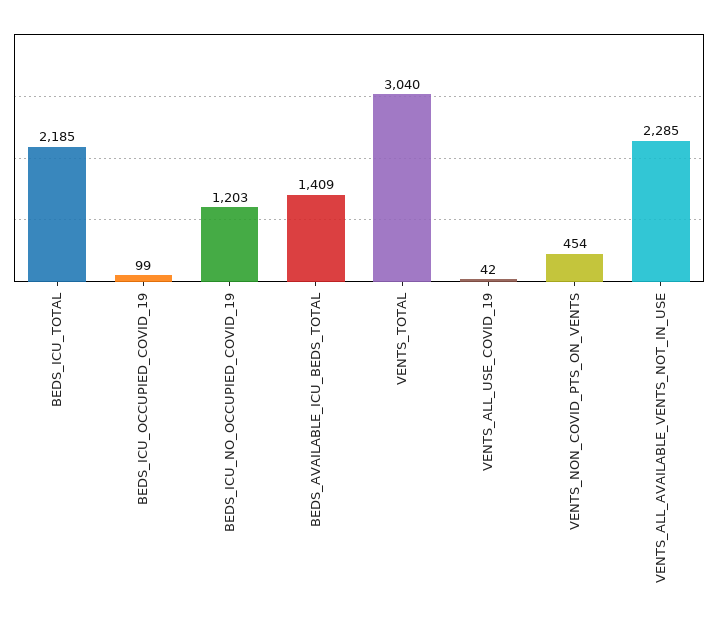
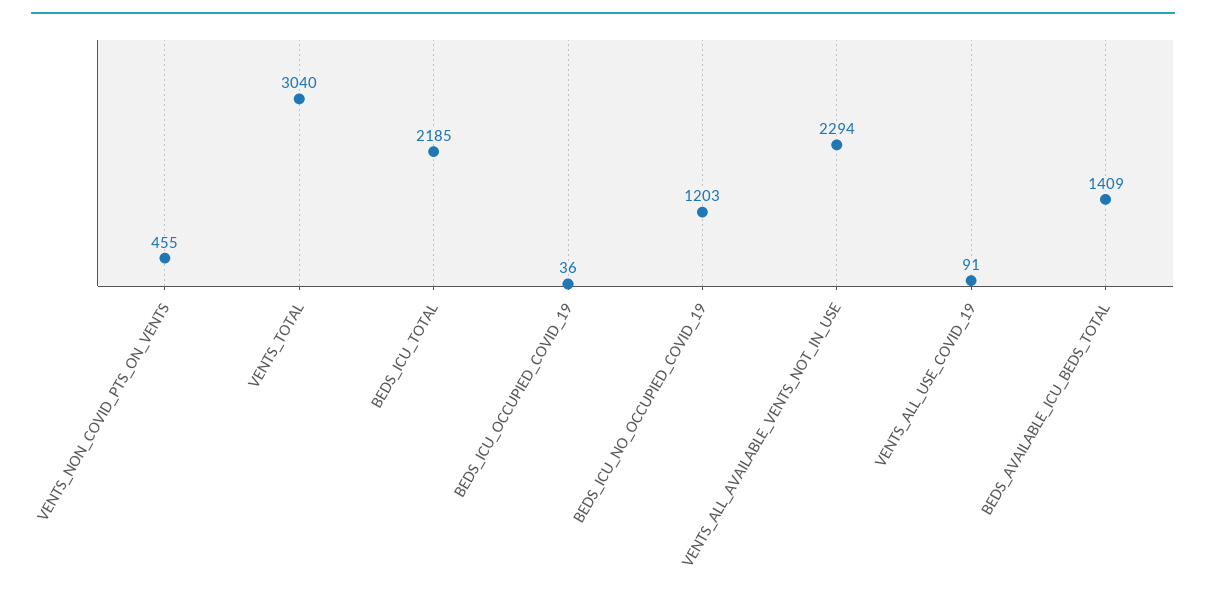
  {
    "BEDS_ICU_TOTAL": 2185,
-   "BEDS_ICU_OCCUPIED_COVID_19": 99,
+   "BEDS_ICU_OCCUPIED_COVID_19": 36,
    "BEDS_ICU_NO_OCCUPIED_COVID_19": 1203,
    "BEDS_AVAILABLE_ICU_BEDS_TOTAL": 1409,
    "VENTS_TOTAL": 3040,
-   "VENTS_ALL_USE_COVID_19": 42,
+   "VENTS_ALL_USE_COVID_19": 91,
-   "VENTS_NON_COVID_PTS_ON_VENTS": 454,
+   "VENTS_NON_COVID_PTS_ON_VENTS": 455,
-   "VENTS_ALL_AVAILABLE_VENTS_NOT_IN_USE": 2285
+   "VENTS_ALL_AVAILABLE_VENTS_NOT_IN_USE": 2294
  }

